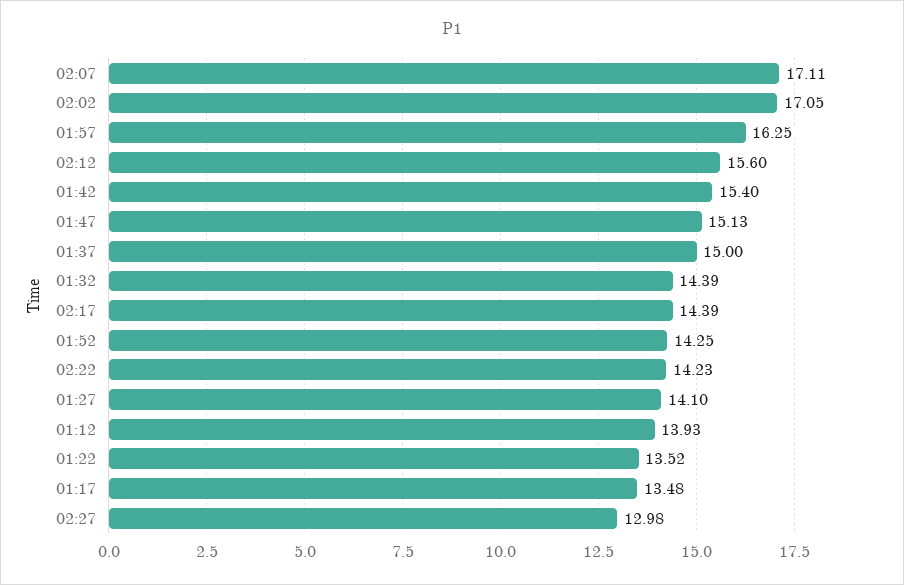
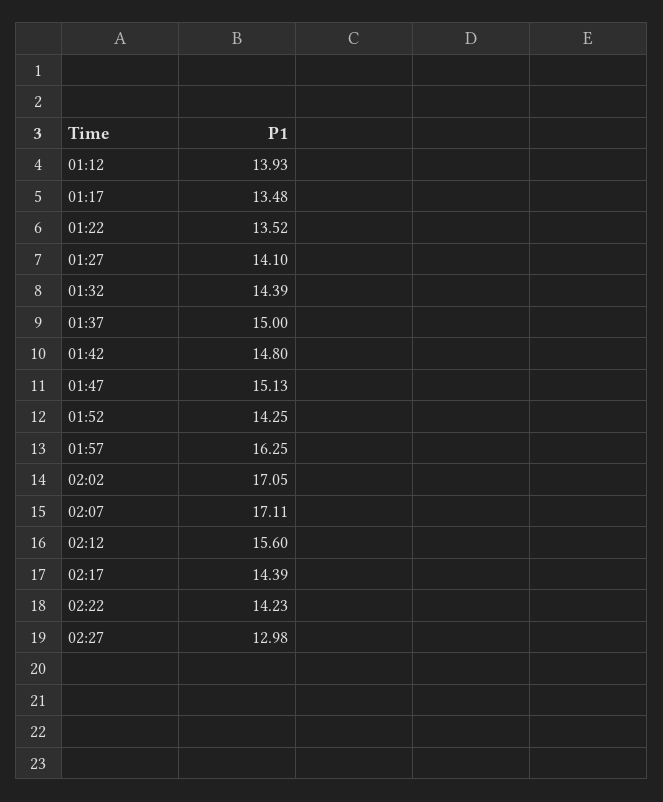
  {
    "02:07": 17.11,
    "02:02": 17.05,
    "01:57": 16.25,
    "02:12": 15.6,
-   "01:42": 15.4,
+   "01:42": 14.8,
    "01:47": 15.13,
    "01:37": 15,
    "01:32": 14.39,
    "02:17": 14.39,
    "01:52": 14.25,
    "02:22": 14.23,
    "01:27": 14.1,
    "01:12": 13.93,
    "01:22": 13.52,
    "01:17": 13.48,
    "02:27": 12.98
  }

